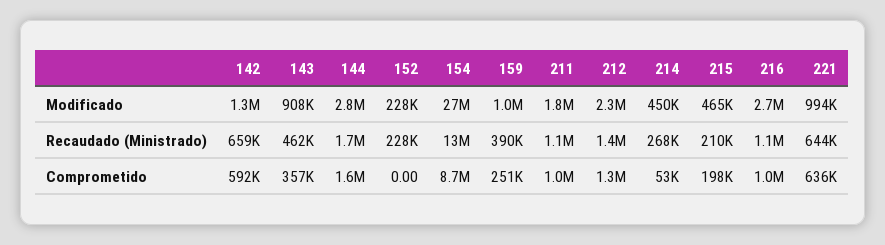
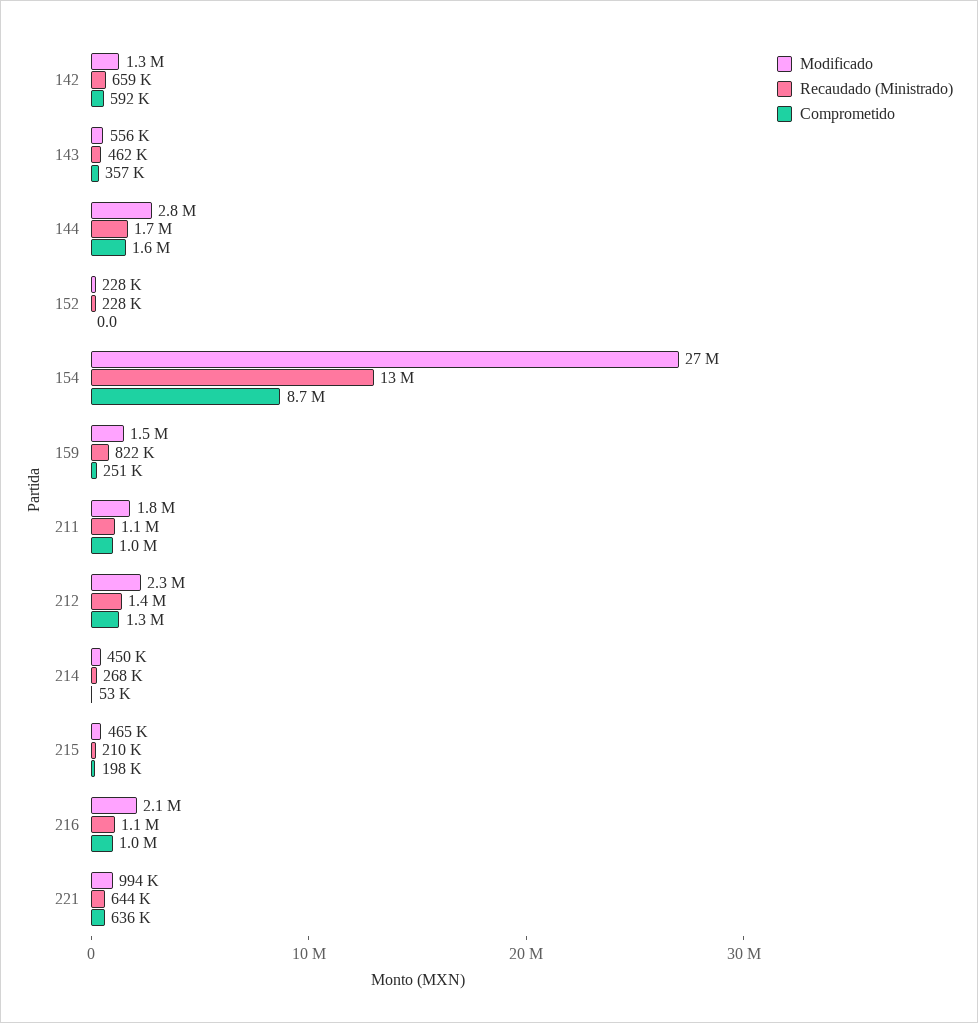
  {
    "Modificado": {
      "142": 1300000,
-     "143": 908000,
+     "143": 556000,
      "144": 2800000,
      "152": 228000,
      "154": 27000000,
-     "159": 1000000,
+     "159": 1500000,
      "211": 1800000,
      "212": 2300000,
      "214": 450000,
      "215": 465000,
-     "216": 2700000,
+     "216": 2100000,
      "221": 994000
    },
    "Recaudado (Ministrado)": {
      "142": 659000,
      "143": 462000,
      "144": 1700000,
      "152": 228000,
      "154": 13000000,
-     "159": 390000,
+     "159": 822000,
      "211": 1100000,
      "212": 1400000,
      "214": 268000,
      "215": 210000,
      "216": 1100000,
      "221": 644000
    },
    "Comprometido": {
      "142": 592000,
      "143": 357000,
      "144": 1600000,
      "152": 0,
      "154": 8700000,
      "159": 251000,
      "211": 1000000,
      "212": 1300000,
      "214": 53000,
      "215": 198000,
      "216": 1000000,
      "221": 636000
    }
  }

